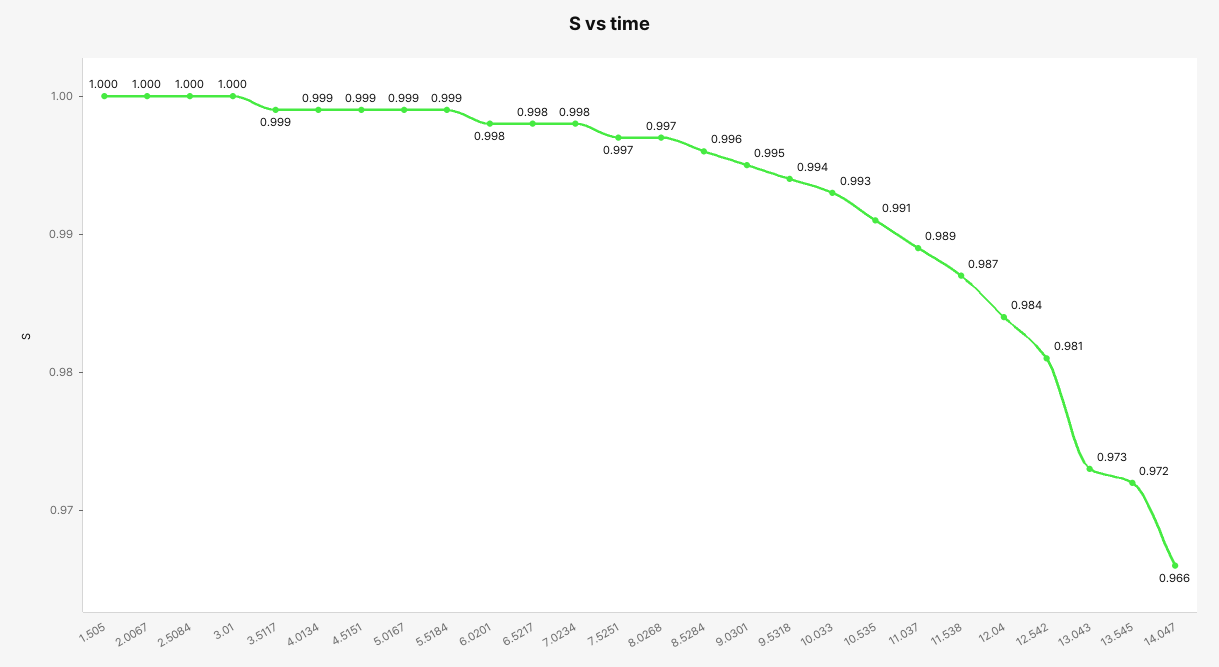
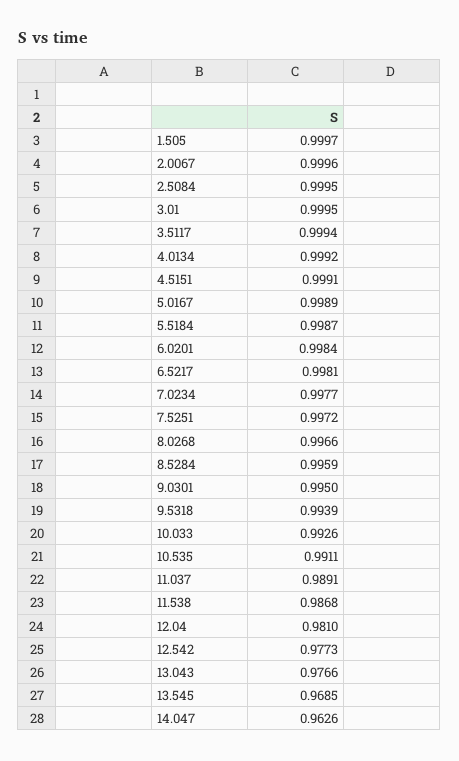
  {
    "1.505": 0.9997,
    "2.0067": 0.9996,
    "2.5084": 0.9995,
    "3.01": 0.9995,
    "3.5117": 0.9994,
    "4.0134": 0.9992,
    "4.5151": 0.9991,
    "5.0167": 0.9989,
    "5.5184": 0.9987,
    "6.0201": 0.9984,
    "6.5217": 0.9981,
    "7.0234": 0.9977,
    "7.5251": 0.9972,
    "8.0268": 0.9966,
    "8.5284": 0.9959,
    "9.0301": 0.995,
    "9.5318": 0.9939,
    "10.033": 0.9926,
    "10.535": 0.9911,
    "11.037": 0.9891,
    "11.538": 0.9868,
-   "12.04": 0.984,
+   "12.04": 0.981,
-   "12.542": 0.981,
+   "12.542": 0.9773,
-   "13.043": 0.973,
+   "13.043": 0.9766,
-   "13.545": 0.972,
+   "13.545": 0.9685,
-   "14.047": 0.966
+   "14.047": 0.9626
  }

